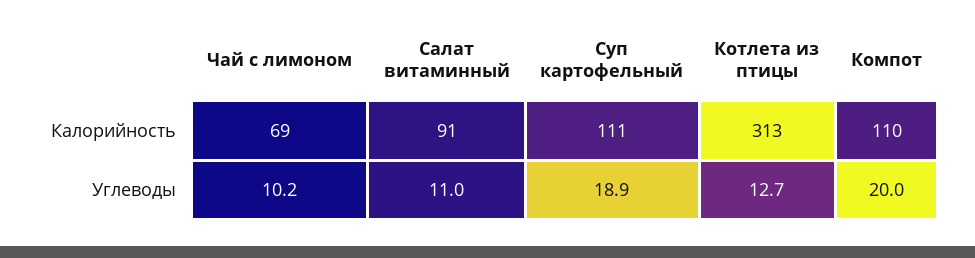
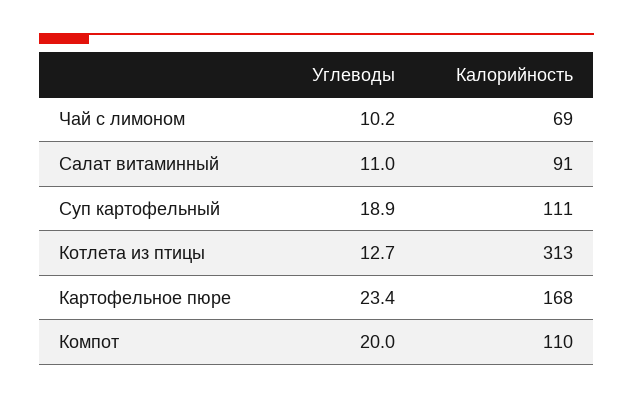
  {
    "Чай с лимоном": {
      "Калорийность": 69,
      "Углеводы": 10.2
    },
    "Салат витаминный": {
      "Калорийность": 91,
      "Углеводы": 11
    },
    "Суп картофельный": {
      "Калорийность": 111,
      "Углеводы": 18.9
    },
    "Котлета из птицы": {
      "Калорийность": 313,
      "Углеводы": 12.7
    },
    "Компот": {
      "Калорийность": 110,
      "Углеводы": 20
-   }
+   },
+   "Картофельное пюре": {
+     "Углеводы": 23.4,
+     "Калорийность": 168
+   }
  }

